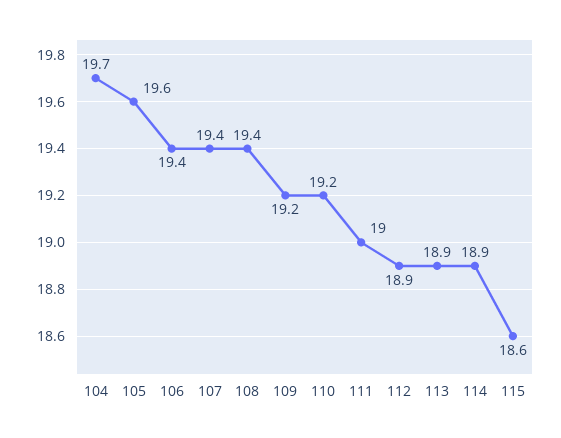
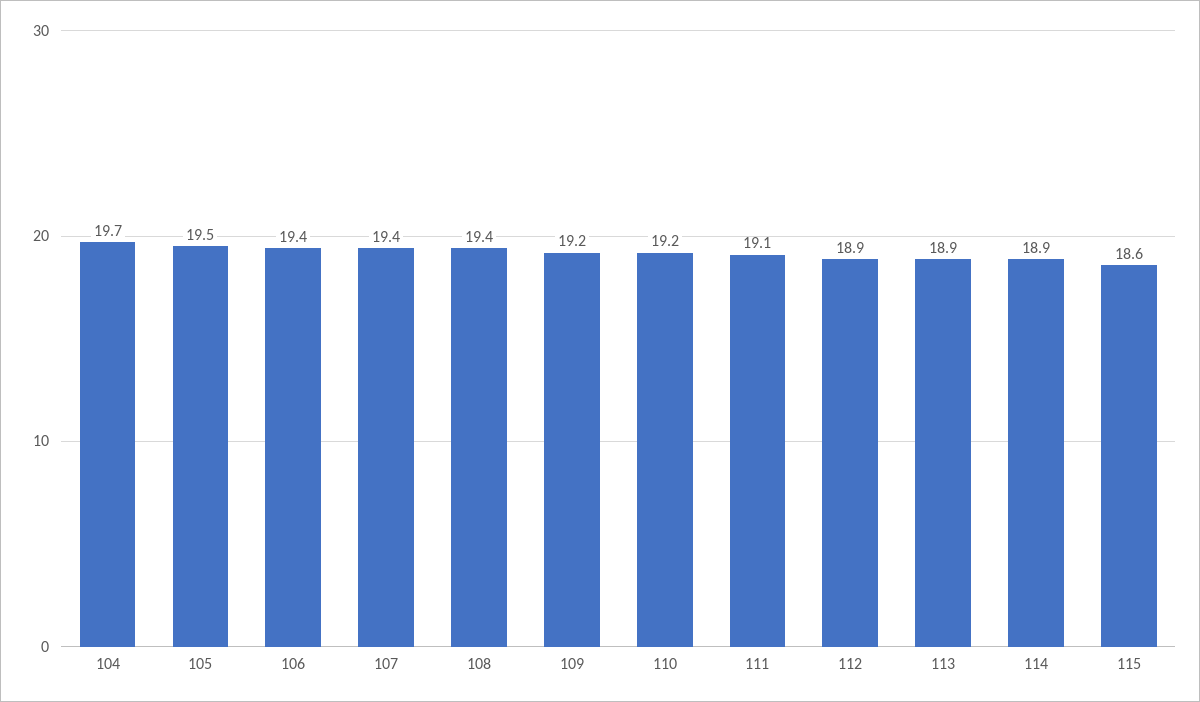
  {
    "104": 19.7,
-   "105": 19.6,
+   "105": 19.5,
    "106": 19.4,
    "107": 19.4,
    "108": 19.4,
    "109": 19.2,
    "110": 19.2,
-   "111": 19,
+   "111": 19.1,
    "112": 18.9,
    "113": 18.9,
    "114": 18.9,
    "115": 18.6
  }

